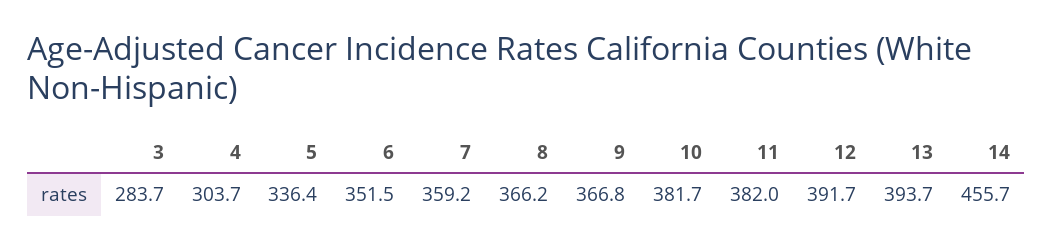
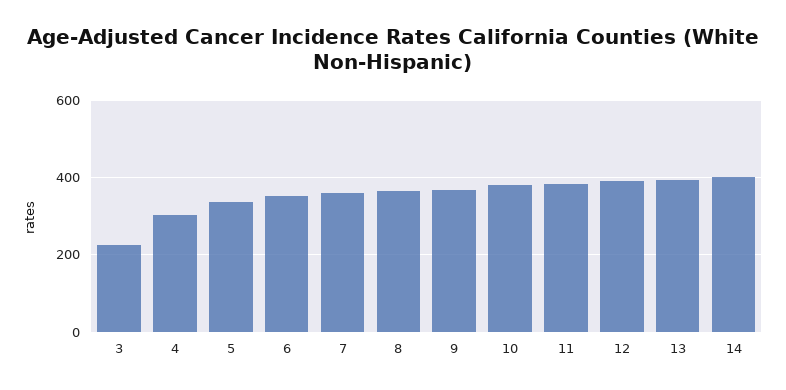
  {
-   "3": 283.7,
+   "3": 220,
    "4": 303.7,
    "5": 336.4,
    "6": 351.5,
    "7": 359.2,
    "8": 366.2,
    "9": 366.8,
    "10": 381.7,
    "11": 382,
    "12": 391.7,
    "13": 393.7,
-   "14": 455.7
+   "14": 400
  }

